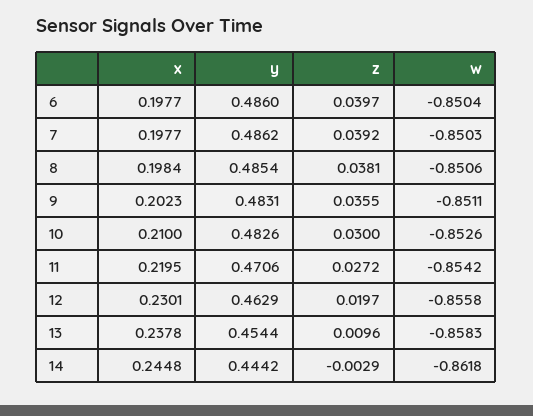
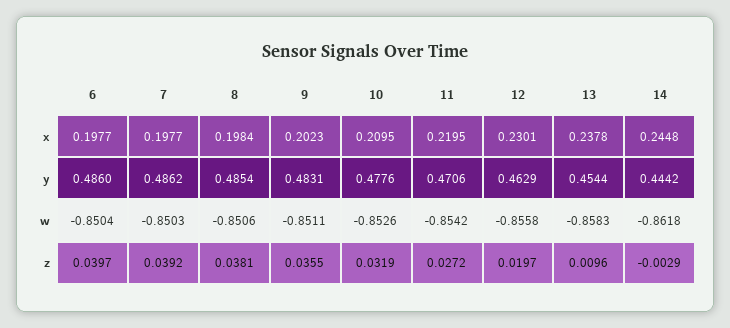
  {
    "x": {
      "6": 0.1977,
      "7": 0.1977,
      "8": 0.1984,
      "9": 0.2023,
-     "10": 0.21,
+     "10": 0.2095,
      "11": 0.2195,
      "12": 0.2301,
      "13": 0.2378,
      "14": 0.2448
    },
    "y": {
      "6": 0.486,
      "7": 0.4862,
      "8": 0.4854,
      "9": 0.4831,
-     "10": 0.4826,
+     "10": 0.4776,
      "11": 0.4706,
      "12": 0.4629,
      "13": 0.4544,
      "14": 0.4442
    },
    "z": {
      "6": 0.0397,
      "7": 0.0392,
      "8": 0.0381,
      "9": 0.0355,
-     "10": 0.03,
+     "10": 0.0319,
      "11": 0.0272,
      "12": 0.0197,
      "13": 0.0096,
      "14": -0.0029
    },
    "w": {
      "6": -0.8504,
      "7": -0.8503,
      "8": -0.8506,
      "9": -0.8511,
      "10": -0.8526,
      "11": -0.8542,
      "12": -0.8558,
      "13": -0.8583,
      "14": -0.8618
    }
  }

